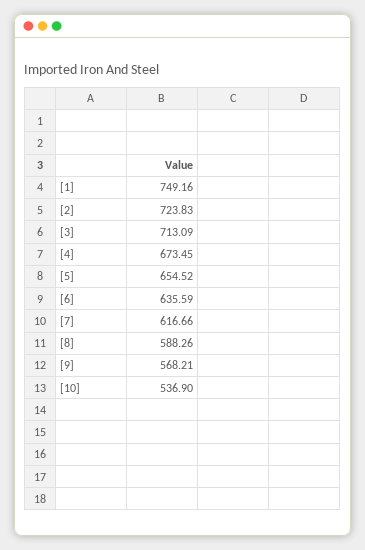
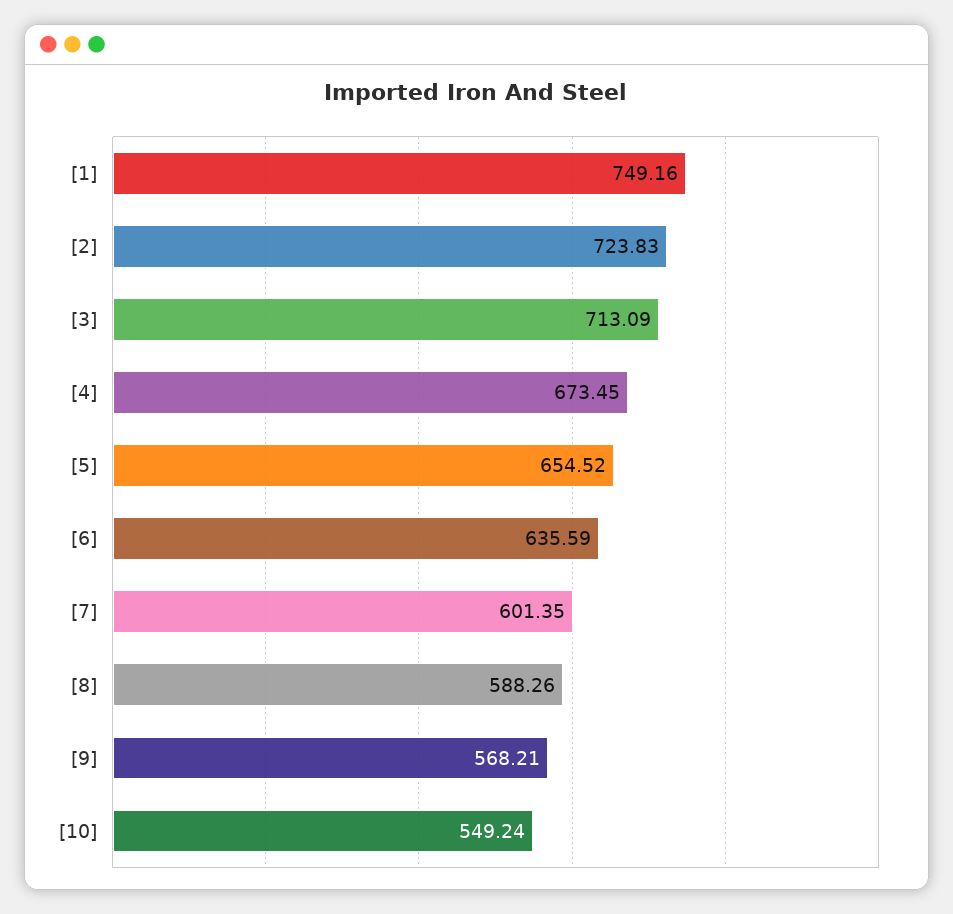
  {
    "[1]": 749.16,
    "[2]": 723.83,
    "[3]": 713.09,
    "[4]": 673.45,
    "[5]": 654.52,
    "[6]": 635.59,
-   "[7]": 616.66,
+   "[7]": 601.35,
    "[8]": 588.26,
    "[9]": 568.21,
-   "[10]": 536.9
+   "[10]": 549.24
  }

